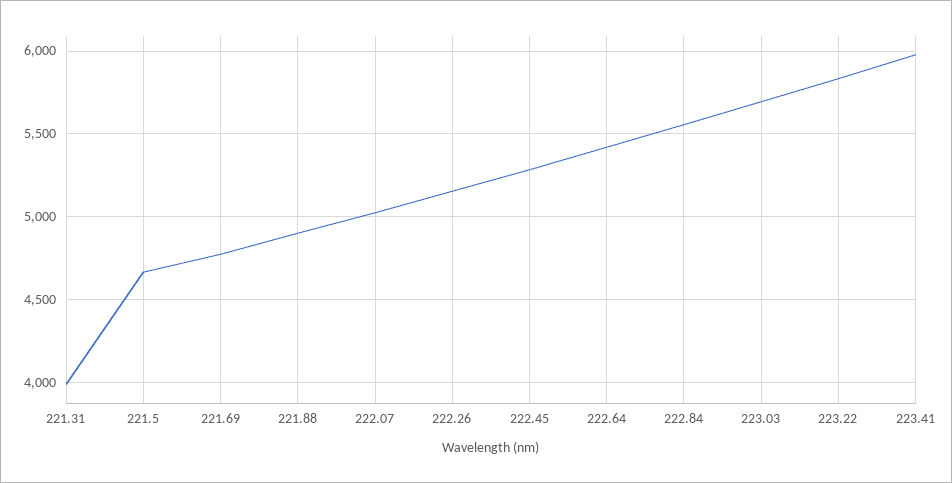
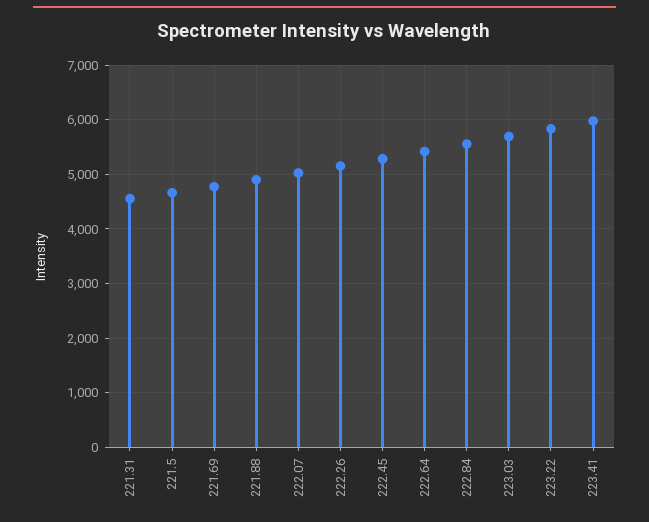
  {
-   "221.31": 4000,
+   "221.31": 4600,
    "221.5": 4650,
    "221.69": 4750,
    "221.88": 4900,
    "222.07": 5050,
    "222.26": 5150,
    "222.45": 5300,
    "222.64": 5400,
    "222.84": 5550,
    "223.03": 5700,
    "223.22": 5850,
    "223.41": 6000
  }

